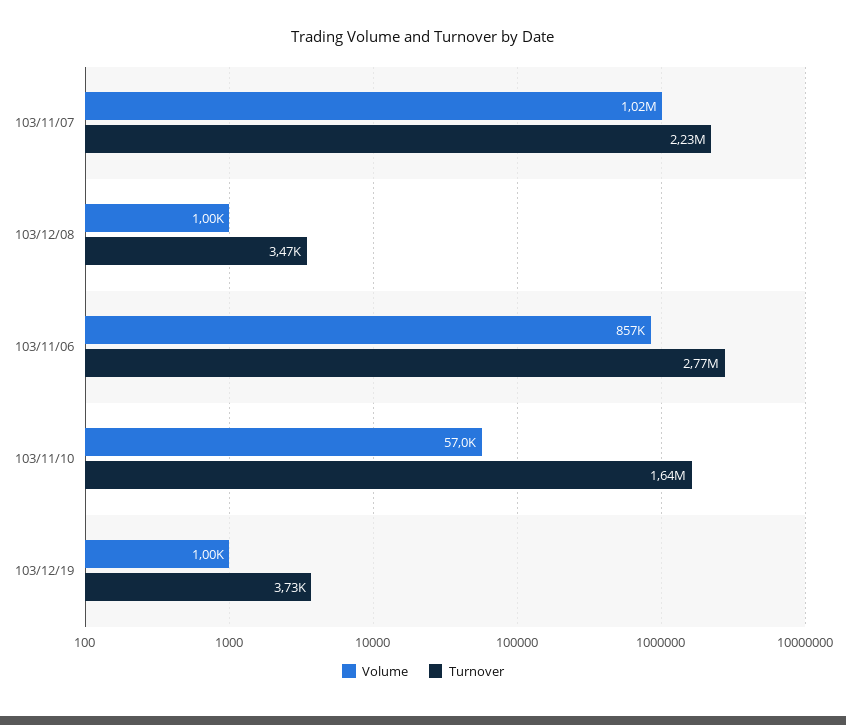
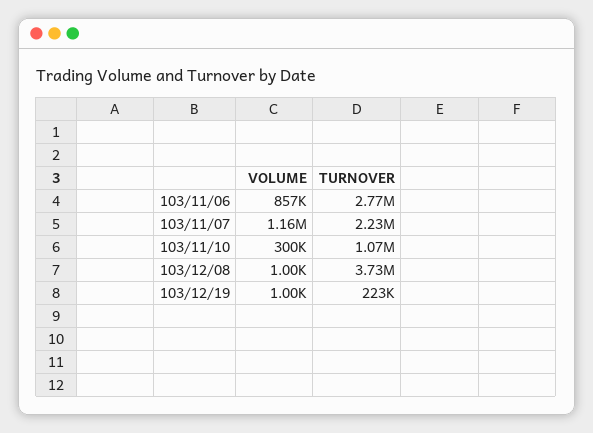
  {
    "Volume": {
-     "103/11/07": 1020000,
+     "103/11/07": 1160000,
      "103/12/08": 1000,
      "103/11/06": 857000,
-     "103/11/10": 57000,
+     "103/11/10": 300000,
      "103/12/19": 1000
    },
    "Turnover": {
      "103/11/07": 2230000,
-     "103/12/08": 3470,
+     "103/12/08": 3730000,
      "103/11/06": 2770000,
-     "103/11/10": 1640000,
+     "103/11/10": 1070000,
-     "103/12/19": 3730
+     "103/12/19": 223000
    }
  }

